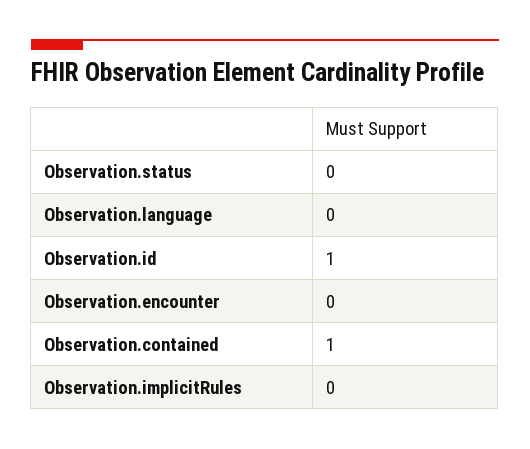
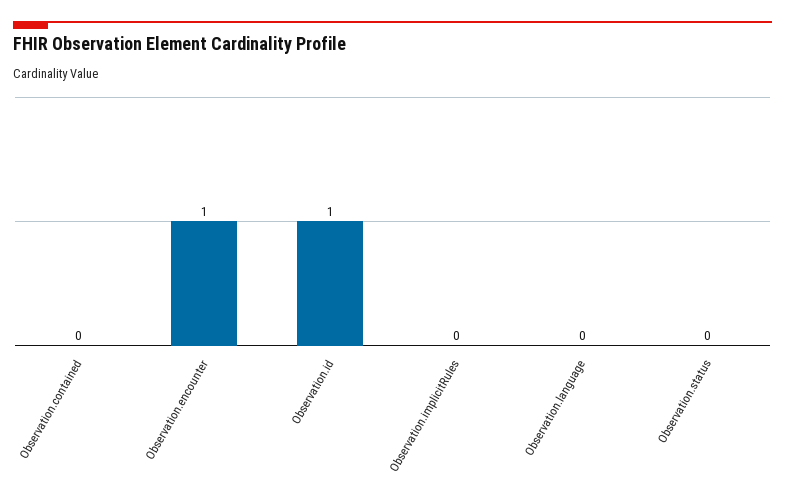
  {
    "Observation.status": 0,
    "Observation.language": 0,
    "Observation.id": 1,
-   "Observation.encounter": 0,
+   "Observation.encounter": 1,
-   "Observation.contained": 1,
+   "Observation.contained": 0,
    "Observation.implicitRules": 0
  }

